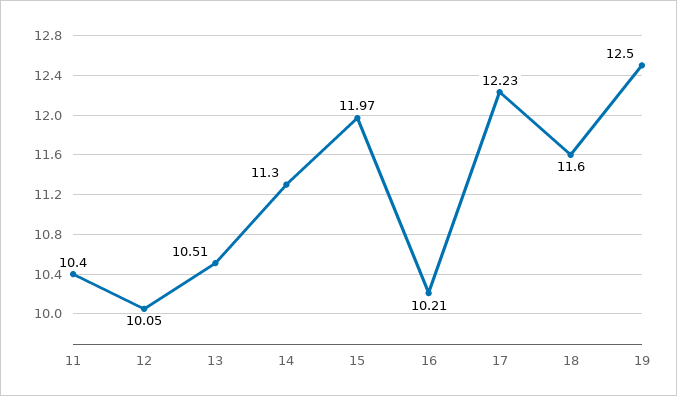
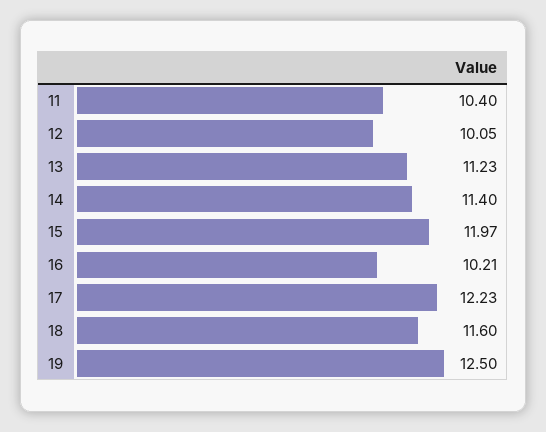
  {
    "11": 10.4,
    "12": 10.05,
-   "13": 10.51,
+   "13": 11.23,
-   "14": 11.3,
+   "14": 11.4,
    "15": 11.97,
    "16": 10.21,
    "17": 12.23,
    "18": 11.6,
    "19": 12.5
  }

